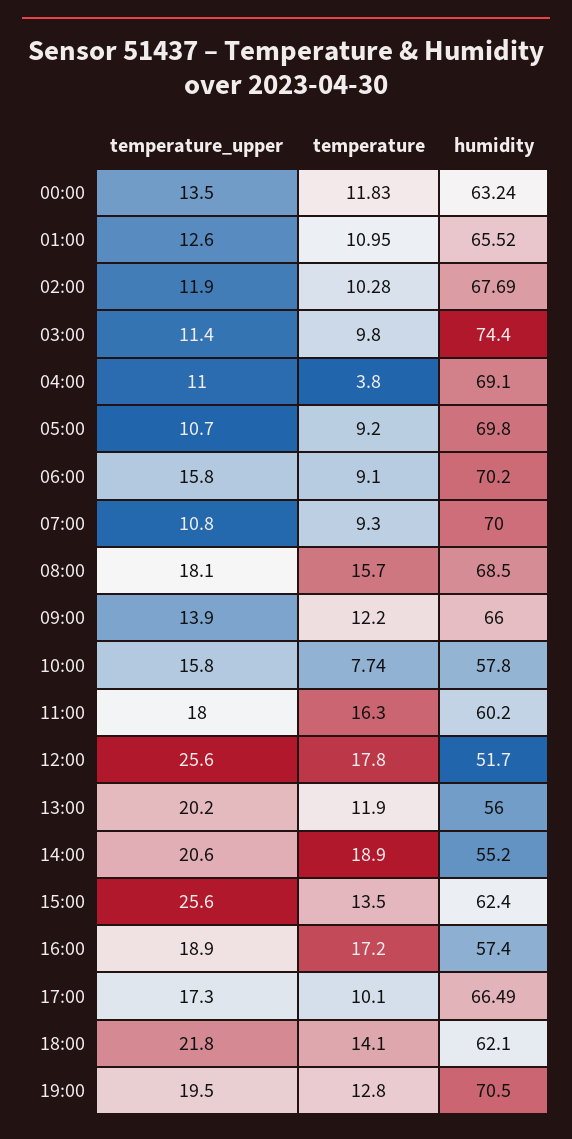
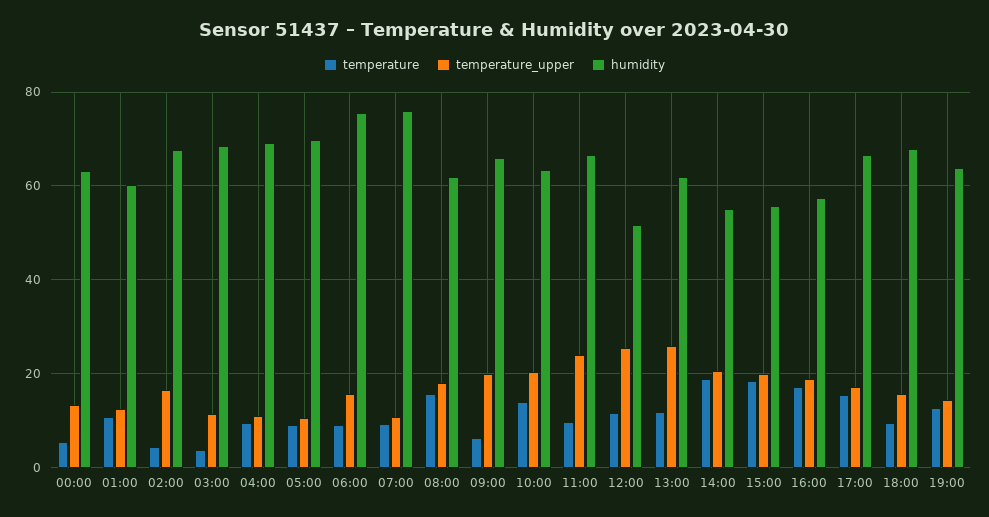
  {
    "temperature_upper": {
      "00:00": 13.5,
      "01:00": 12.6,
-     "02:00": 11.9,
+     "02:00": 16,
      "03:00": 11.4,
      "04:00": 11,
      "05:00": 10.7,
      "06:00": 15.8,
      "07:00": 10.8,
      "08:00": 18.1,
-     "09:00": 13.9,
+     "09:00": 20,
-     "10:00": 15.8,
+     "10:00": 20,
-     "11:00": 18,
+     "11:00": 24,
      "12:00": 25.6,
-     "13:00": 20.2,
+     "13:00": 26,
      "14:00": 20.6,
-     "15:00": 25.6,
+     "15:00": 20,
      "16:00": 18.9,
      "17:00": 17.3,
-     "18:00": 21.8,
+     "18:00": 16,
-     "19:00": 19.5
+     "19:00": 14
    },
    "temperature": {
-     "00:00": 11.83,
+     "00:00": 6,
      "01:00": 10.95,
-     "02:00": 10.28,
+     "02:00": 4,
-     "03:00": 9.8,
+     "03:00": 4,
-     "04:00": 3.8,
+     "04:00": 10,
      "05:00": 9.2,
      "06:00": 9.1,
      "07:00": 9.3,
      "08:00": 15.7,
-     "09:00": 12.2,
+     "09:00": 6,
-     "10:00": 7.74,
+     "10:00": 14,
-     "11:00": 16.3,
+     "11:00": 10,
-     "12:00": 17.8,
+     "12:00": 12,
      "13:00": 11.9,
      "14:00": 18.9,
-     "15:00": 13.5,
+     "15:00": 18,
      "16:00": 17.2,
-     "17:00": 10.1,
+     "17:00": 16,
-     "18:00": 14.1,
+     "18:00": 10,
      "19:00": 12.8
    },
    "humidity": {
      "00:00": 63.24,
-     "01:00": 65.52,
+     "01:00": 60,
      "02:00": 67.69,
-     "03:00": 74.4,
+     "03:00": 68,
      "04:00": 69.1,
      "05:00": 69.8,
-     "06:00": 70.2,
+     "06:00": 76,
-     "07:00": 70,
+     "07:00": 76,
-     "08:00": 68.5,
+     "08:00": 62,
      "09:00": 66,
-     "10:00": 57.8,
+     "10:00": 64,
-     "11:00": 60.2,
+     "11:00": 66,
      "12:00": 51.7,
-     "13:00": 56,
+     "13:00": 62,
      "14:00": 55.2,
-     "15:00": 62.4,
+     "15:00": 56,
      "16:00": 57.4,
      "17:00": 66.49,
-     "18:00": 62.1,
+     "18:00": 68,
-     "19:00": 70.5
+     "19:00": 64
    }
  }

